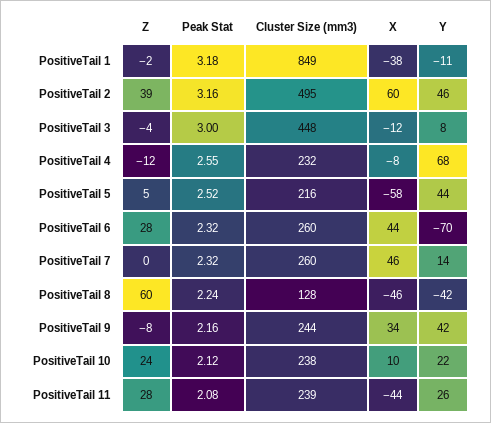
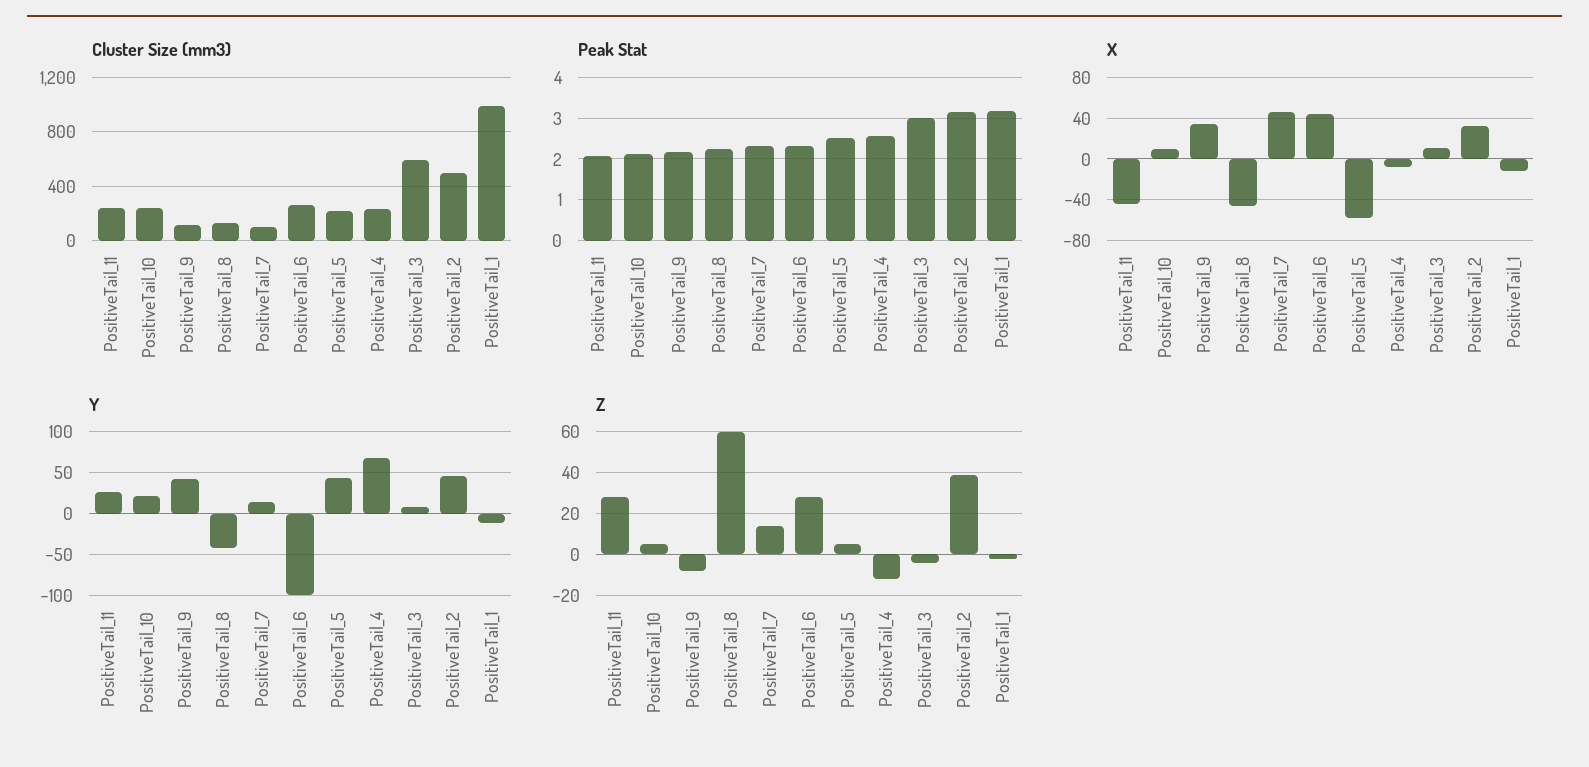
  {
    "Z": {
      "PositiveTail 1": -2,
      "PositiveTail 2": 39,
      "PositiveTail 3": -4,
      "PositiveTail 4": -12,
      "PositiveTail 5": 5,
      "PositiveTail 6": 28,
-     "PositiveTail 7": 0,
+     "PositiveTail 7": 15,
      "PositiveTail 8": 60,
      "PositiveTail 9": -8,
-     "PositiveTail 10": 24,
+     "PositiveTail 10": 5,
      "PositiveTail 11": 28
    },
    "Peak Stat": {
      "PositiveTail 1": 3.18,
      "PositiveTail 2": 3.16,
      "PositiveTail 3": 3,
      "PositiveTail 4": 2.55,
      "PositiveTail 5": 2.52,
      "PositiveTail 6": 2.32,
      "PositiveTail 7": 2.32,
      "PositiveTail 8": 2.24,
      "PositiveTail 9": 2.16,
      "PositiveTail 10": 2.12,
      "PositiveTail 11": 2.08
    },
    "Cluster Size (mm3)": {
-     "PositiveTail 1": 849,
+     "PositiveTail 1": 1000,
      "PositiveTail 2": 495,
-     "PositiveTail 3": 448,
+     "PositiveTail 3": 600,
      "PositiveTail 4": 232,
      "PositiveTail 5": 216,
      "PositiveTail 6": 260,
-     "PositiveTail 7": 260,
+     "PositiveTail 7": 100,
      "PositiveTail 8": 128,
-     "PositiveTail 9": 244,
+     "PositiveTail 9": 100,
      "PositiveTail 10": 238,
      "PositiveTail 11": 239
    },
    "X": {
-     "PositiveTail 1": -38,
+     "PositiveTail 1": -10,
-     "PositiveTail 2": 60,
+     "PositiveTail 2": 30,
-     "PositiveTail 3": -12,
+     "PositiveTail 3": 10,
      "PositiveTail 4": -8,
      "PositiveTail 5": -58,
      "PositiveTail 6": 44,
      "PositiveTail 7": 46,
      "PositiveTail 8": -46,
      "PositiveTail 9": 34,
      "PositiveTail 10": 10,
      "PositiveTail 11": -44
    },
    "Y": {
      "PositiveTail 1": -11,
      "PositiveTail 2": 46,
      "PositiveTail 3": 8,
      "PositiveTail 4": 68,
      "PositiveTail 5": 44,
-     "PositiveTail 6": -70,
+     "PositiveTail 6": -100,
      "PositiveTail 7": 14,
      "PositiveTail 8": -42,
      "PositiveTail 9": 42,
      "PositiveTail 10": 22,
      "PositiveTail 11": 26
    }
  }

